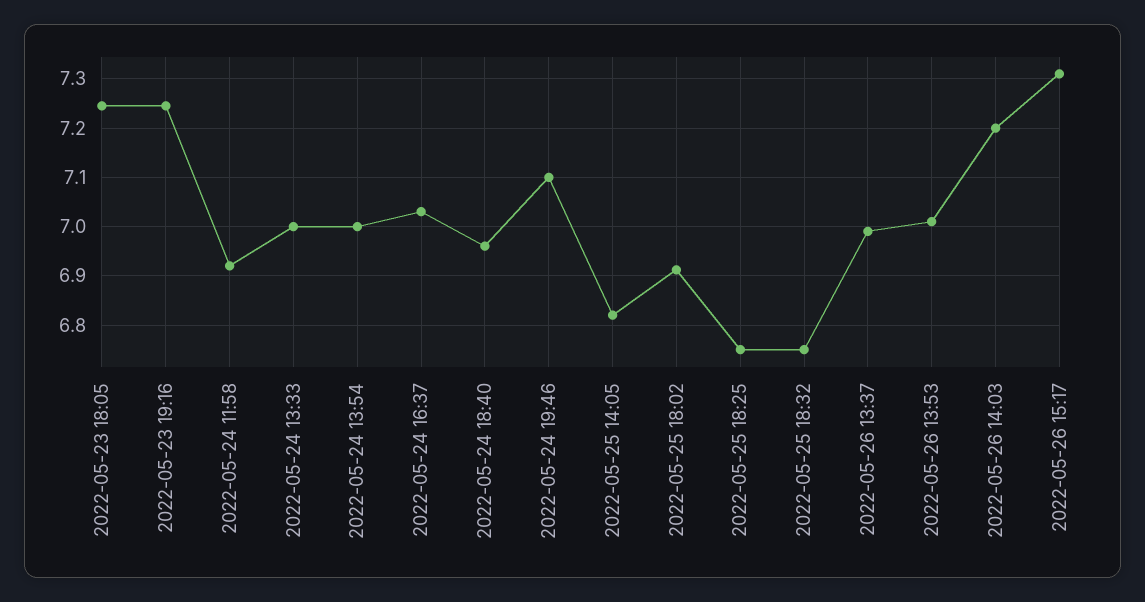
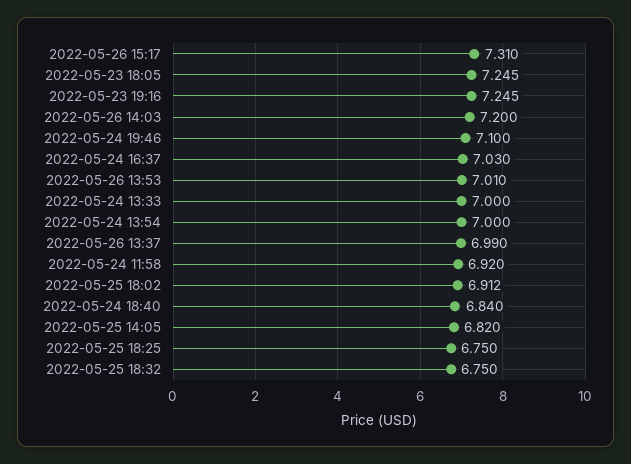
  {
    "2022-05-23 18:05": 7.245,
    "2022-05-23 19:16": 7.245,
    "2022-05-24 11:58": 6.92,
    "2022-05-24 13:33": 7,
    "2022-05-24 13:54": 7,
    "2022-05-24 16:37": 7.03,
-   "2022-05-24 18:40": 6.96,
+   "2022-05-24 18:40": 6.84,
    "2022-05-24 19:46": 7.1,
    "2022-05-25 14:05": 6.82,
    "2022-05-25 18:02": 6.912,
    "2022-05-25 18:25": 6.75,
    "2022-05-25 18:32": 6.75,
    "2022-05-26 13:37": 6.99,
    "2022-05-26 13:53": 7.01,
    "2022-05-26 14:03": 7.2,
    "2022-05-26 15:17": 7.31
  }

